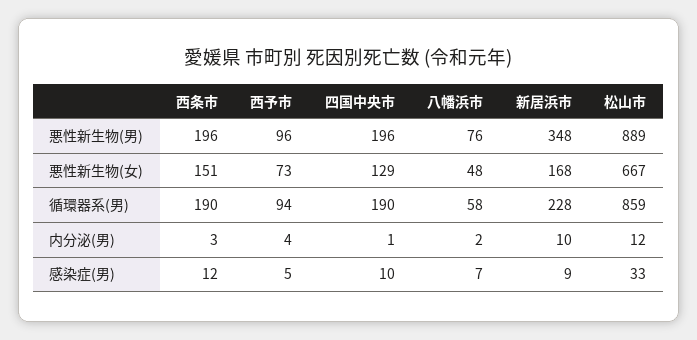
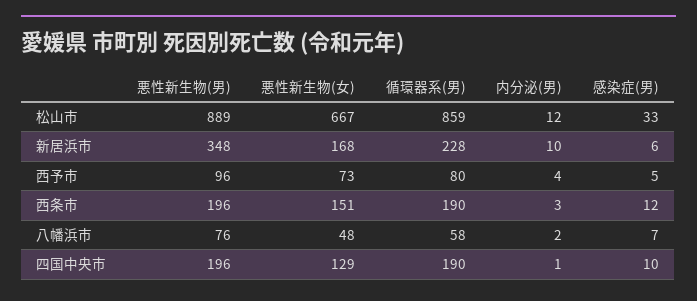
  {
    "西条市": {
      "悪性新生物(男)": 196,
      "悪性新生物(女)": 151,
      "循環器系(男)": 190,
      "内分泌(男)": 3,
      "感染症(男)": 12
    },
    "西予市": {
      "悪性新生物(男)": 96,
      "悪性新生物(女)": 73,
-     "循環器系(男)": 94,
+     "循環器系(男)": 80,
      "内分泌(男)": 4,
      "感染症(男)": 5
    },
    "四国中央市": {
      "悪性新生物(男)": 196,
      "悪性新生物(女)": 129,
      "循環器系(男)": 190,
      "内分泌(男)": 1,
      "感染症(男)": 10
    },
    "八幡浜市": {
      "悪性新生物(男)": 76,
      "悪性新生物(女)": 48,
      "循環器系(男)": 58,
      "内分泌(男)": 2,
      "感染症(男)": 7
    },
    "新居浜市": {
      "悪性新生物(男)": 348,
      "悪性新生物(女)": 168,
      "循環器系(男)": 228,
      "内分泌(男)": 10,
-     "感染症(男)": 9
+     "感染症(男)": 6
    },
    "松山市": {
      "悪性新生物(男)": 889,
      "悪性新生物(女)": 667,
      "循環器系(男)": 859,
      "内分泌(男)": 12,
      "感染症(男)": 33
    }
  }

